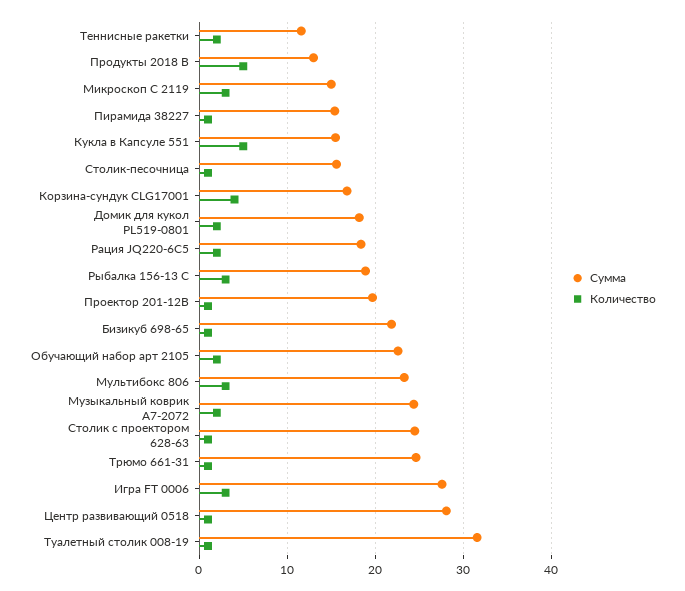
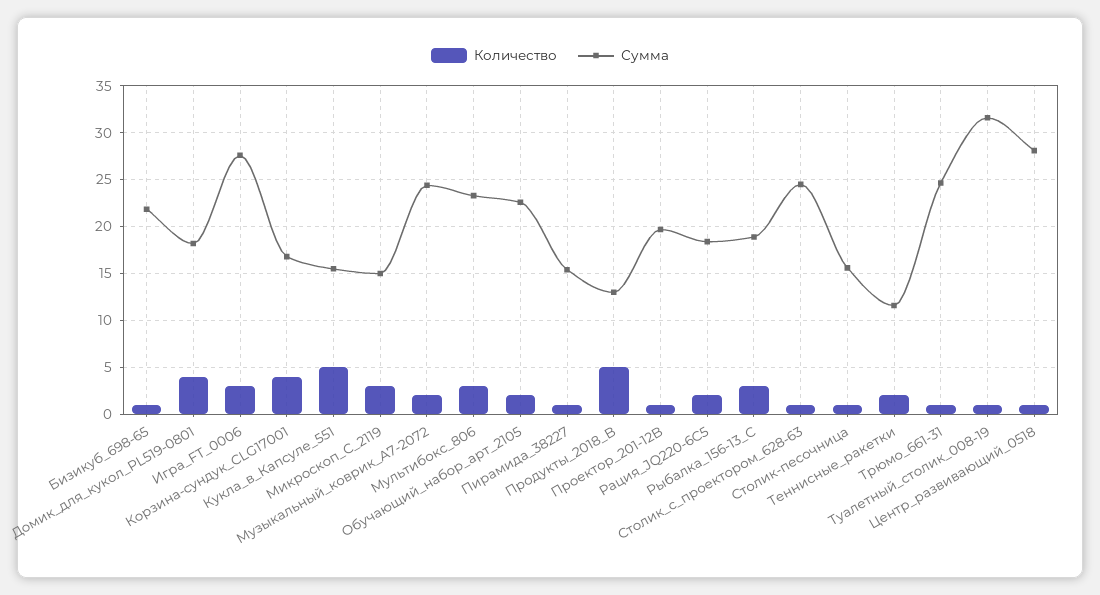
  {
    "Сумма": {
      "Теннисные ракетки": 12,
      "Продукты 2018 B": 13,
      "Микроскоп С 2119": 15,
      "Пирамида 38227": 15,
      "Кукла в Капсуле 551": 16,
      "Столик-песочница": 16,
      "Корзина-сундук CLG17001": 17,
      "Домик для кукол PL519-0801": 18,
      "Рация JQ220-6C5": 18,
      "Рыбалка 156-13 С": 19,
      "Проектор 201-12B": 20,
      "Бизикуб 698-65": 22,
      "Обучающий набор арт 2105": 23,
      "Мультибокс 806": 23,
      "Музыкальный коврик A7-2072": 24,
      "Столик с проектором 628-63": 25,
      "Трюмо 661-31": 25,
      "Игра FT 0006": 28,
      "Центр развивающий 0518": 28,
      "Туалетный столик 008-19": 32
    },
    "Количество": {
      "Теннисные ракетки": 2,
      "Продукты 2018 B": 5,
      "Микроскоп С 2119": 3,
      "Пирамида 38227": 1,
      "Кукла в Капсуле 551": 5,
      "Столик-песочница": 1,
      "Корзина-сундук CLG17001": 4,
-     "Домик для кукол PL519-0801": 2,
+     "Домик для кукол PL519-0801": 4,
      "Рация JQ220-6C5": 2,
      "Рыбалка 156-13 С": 3,
      "Проектор 201-12B": 1,
      "Бизикуб 698-65": 1,
      "Обучающий набор арт 2105": 2,
      "Мультибокс 806": 3,
      "Музыкальный коврик A7-2072": 2,
      "Столик с проектором 628-63": 1,
      "Трюмо 661-31": 1,
      "Игра FT 0006": 3,
      "Центр развивающий 0518": 1,
      "Туалетный столик 008-19": 1
    }
  }

